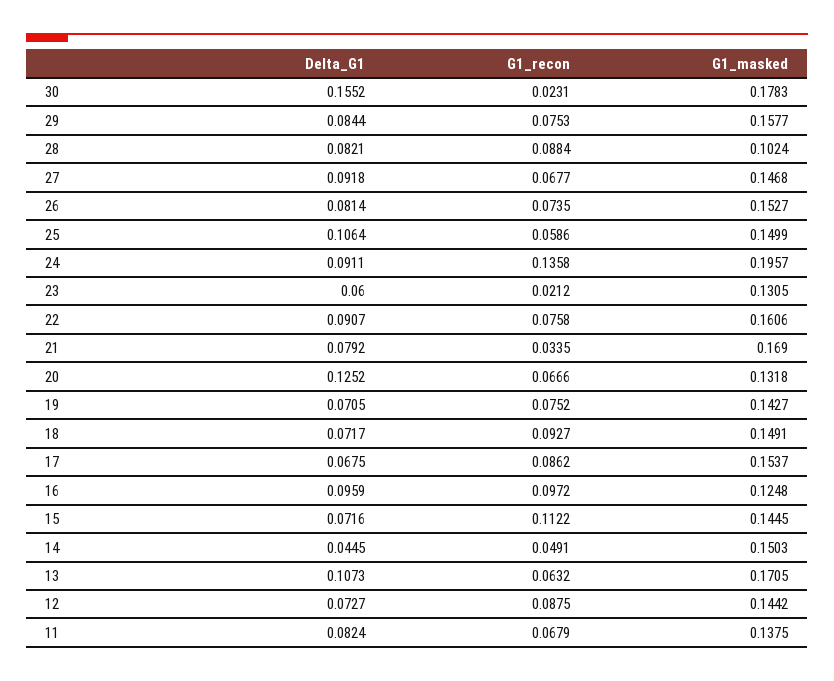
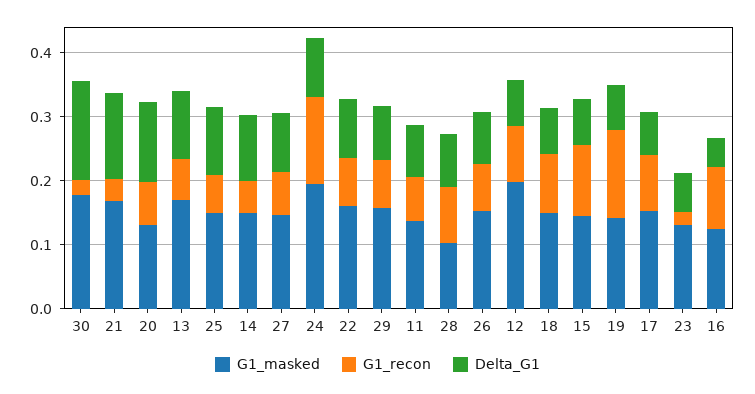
  {
    "Delta_G1": {
      "30": 0.1552,
      "29": 0.0844,
      "28": 0.0821,
      "27": 0.0918,
      "26": 0.0814,
      "25": 0.1064,
      "24": 0.0911,
      "23": 0.06,
      "22": 0.0907,
-     "21": 0.0792,
+     "21": 0.14,
      "20": 0.1252,
      "19": 0.0705,
      "18": 0.0717,
      "17": 0.0675,
-     "16": 0.0959,
+     "16": 0.04,
      "15": 0.0716,
-     "14": 0.0445,
+     "14": 0.1,
      "13": 0.1073,
      "12": 0.0727,
      "11": 0.0824
    },
    "G1_recon": {
      "30": 0.0231,
      "29": 0.0753,
      "28": 0.0884,
      "27": 0.0677,
      "26": 0.0735,
      "25": 0.0586,
      "24": 0.1358,
      "23": 0.0212,
      "22": 0.0758,
      "21": 0.0335,
      "20": 0.0666,
-     "19": 0.0752,
+     "19": 0.14,
      "18": 0.0927,
      "17": 0.0862,
      "16": 0.0972,
      "15": 0.1122,
      "14": 0.0491,
      "13": 0.0632,
      "12": 0.0875,
      "11": 0.0679
    },
    "G1_masked": {
      "30": 0.1783,
      "29": 0.1577,
      "28": 0.1024,
      "27": 0.1468,
      "26": 0.1527,
      "25": 0.1499,
      "24": 0.1957,
      "23": 0.1305,
      "22": 0.1606,
      "21": 0.169,
      "20": 0.1318,
      "19": 0.1427,
      "18": 0.1491,
      "17": 0.1537,
      "16": 0.1248,
      "15": 0.1445,
      "14": 0.1503,
      "13": 0.1705,
-     "12": 0.1442,
+     "12": 0.2,
      "11": 0.1375
    }
  }

